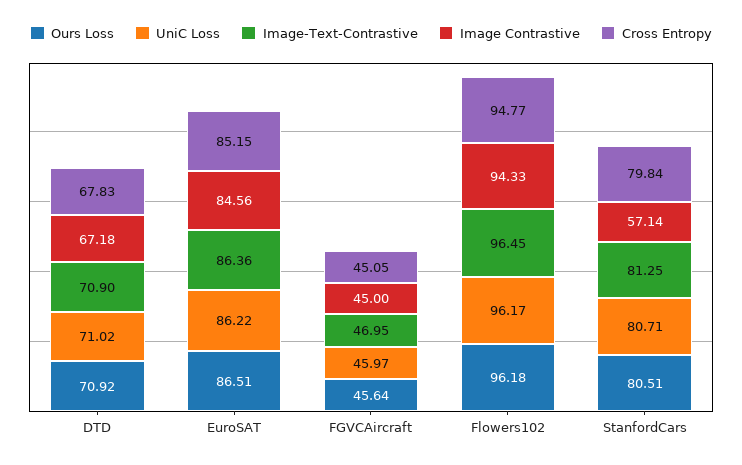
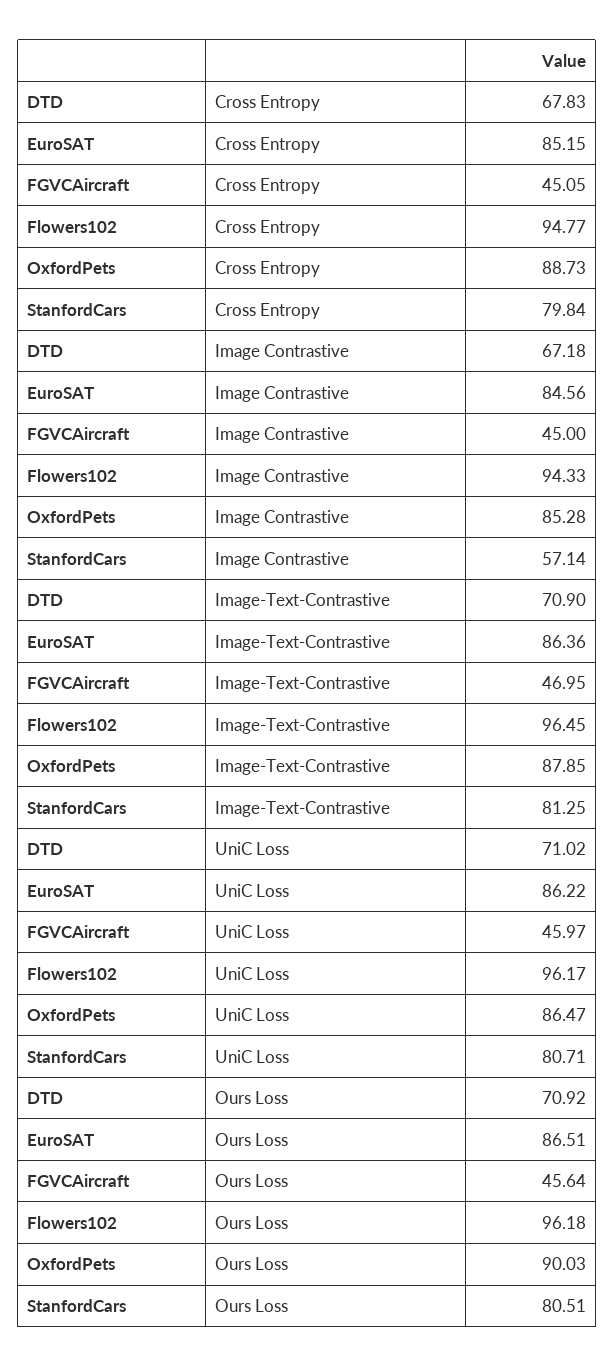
  {
    "Ours Loss": {
      "DTD": 70.92,
      "EuroSAT": 86.51,
      "FGVCAircraft": 45.64,
      "Flowers102": 96.18,
-     "StanfordCars": 80.51
+     "StanfordCars": 80.51,
+     "OxfordPets": 90.03
    },
    "UniC Loss": {
      "DTD": 71.02,
      "EuroSAT": 86.22,
      "FGVCAircraft": 45.97,
      "Flowers102": 96.17,
-     "StanfordCars": 80.71
+     "StanfordCars": 80.71,
+     "OxfordPets": 86.47
    },
    "Image-Text-Contrastive": {
      "DTD": 70.9,
      "EuroSAT": 86.36,
      "FGVCAircraft": 46.95,
      "Flowers102": 96.45,
-     "StanfordCars": 81.25
+     "StanfordCars": 81.25,
+     "OxfordPets": 87.85
    },
    "Image Contrastive": {
      "DTD": 67.18,
      "EuroSAT": 84.56,
      "FGVCAircraft": 45,
      "Flowers102": 94.33,
-     "StanfordCars": 57.14
+     "StanfordCars": 57.14,
+     "OxfordPets": 85.28
    },
    "Cross Entropy": {
      "DTD": 67.83,
      "EuroSAT": 85.15,
      "FGVCAircraft": 45.05,
      "Flowers102": 94.77,
-     "StanfordCars": 79.84
+     "StanfordCars": 79.84,
+     "OxfordPets": 88.73
    }
  }

